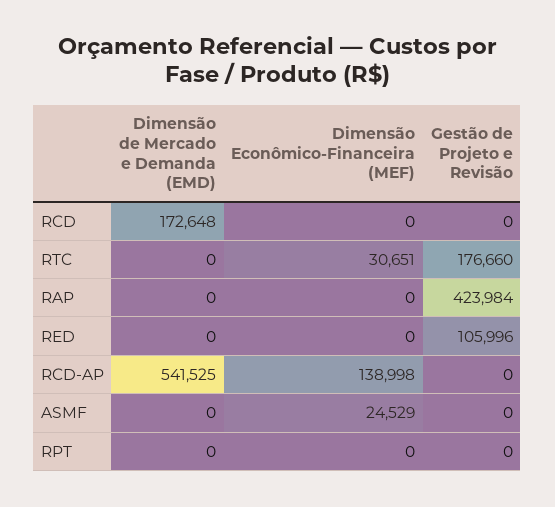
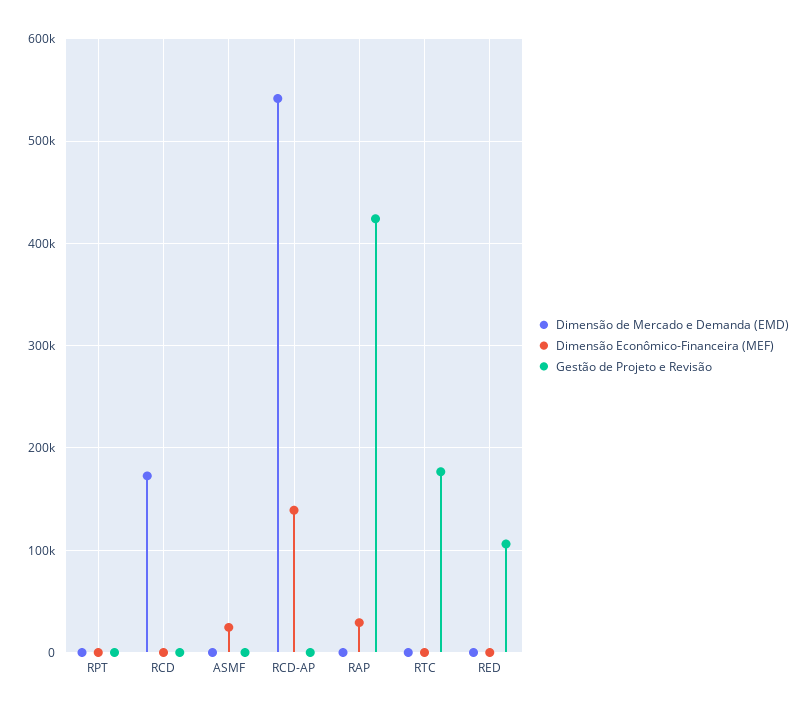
  {
    "Dimensão de Mercado e Demanda (EMD)": {
      "RCD": 172648,
      "RTC": 0,
      "RAP": 0,
      "RED": 0,
      "RCD-AP": 541525,
      "ASMF": 0,
      "RPT": 0
    },
    "Dimensão Econômico-Financeira (MEF)": {
      "RCD": 0,
-     "RTC": 30651,
+     "RTC": 0,
-     "RAP": 0,
+     "RAP": 30000,
      "RED": 0,
      "RCD-AP": 138998,
      "ASMF": 24529,
      "RPT": 0
    },
    "Gestão de Projeto e Revisão": {
      "RCD": 0,
      "RTC": 176660,
      "RAP": 423984,
      "RED": 105996,
      "RCD-AP": 0,
      "ASMF": 0,
      "RPT": 0
    }
  }

